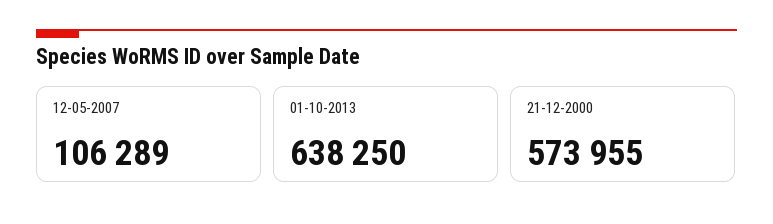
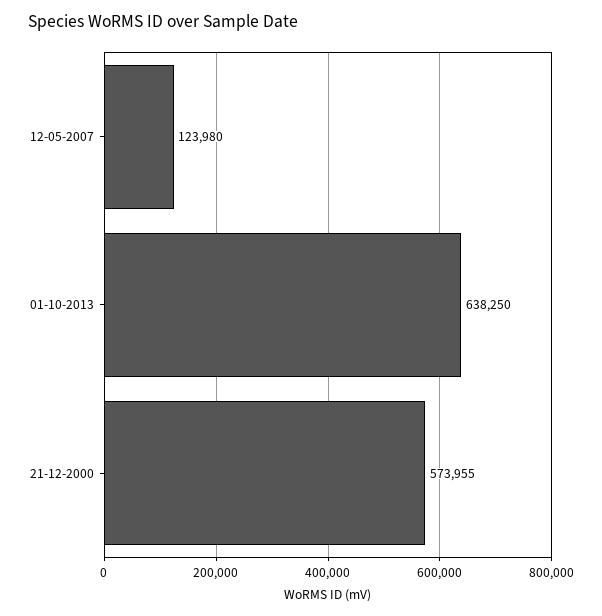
  {
-   "12-05-2007": 106289,
+   "12-05-2007": 123980,
    "01-10-2013": 638250,
    "21-12-2000": 573955
  }

